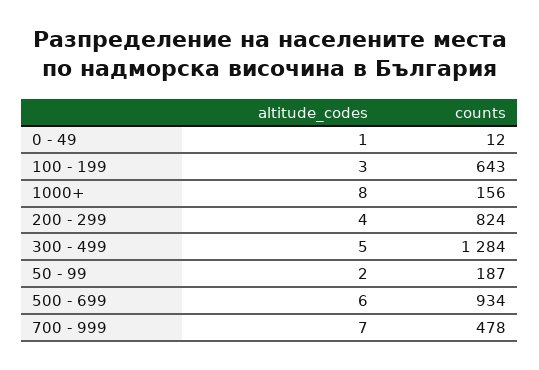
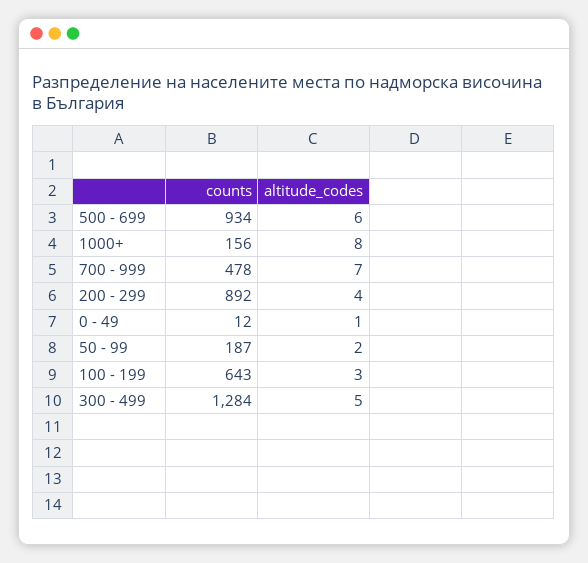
  {
    "altitude_codes": {
      "0 - 49": 1,
      "100 - 199": 3,
      "1000+": 8,
      "200 - 299": 4,
      "300 - 499": 5,
      "50 - 99": 2,
      "500 - 699": 6,
      "700 - 999": 7
    },
    "counts": {
      "0 - 49": 12,
      "100 - 199": 643,
      "1000+": 156,
-     "200 - 299": 824,
+     "200 - 299": 892,
      "300 - 499": 1284,
      "50 - 99": 187,
      "500 - 699": 934,
      "700 - 999": 478
    }
  }

